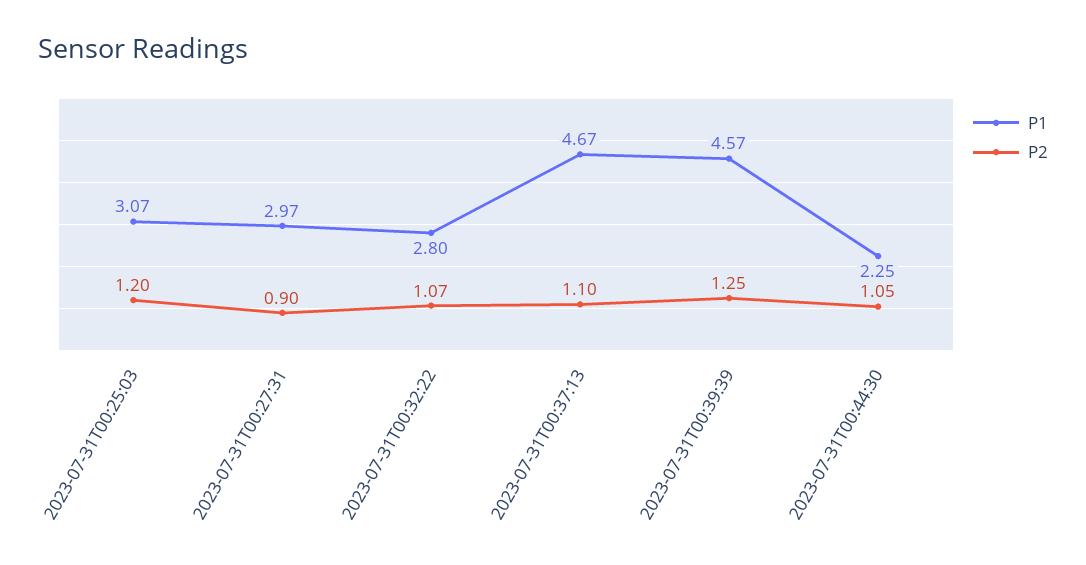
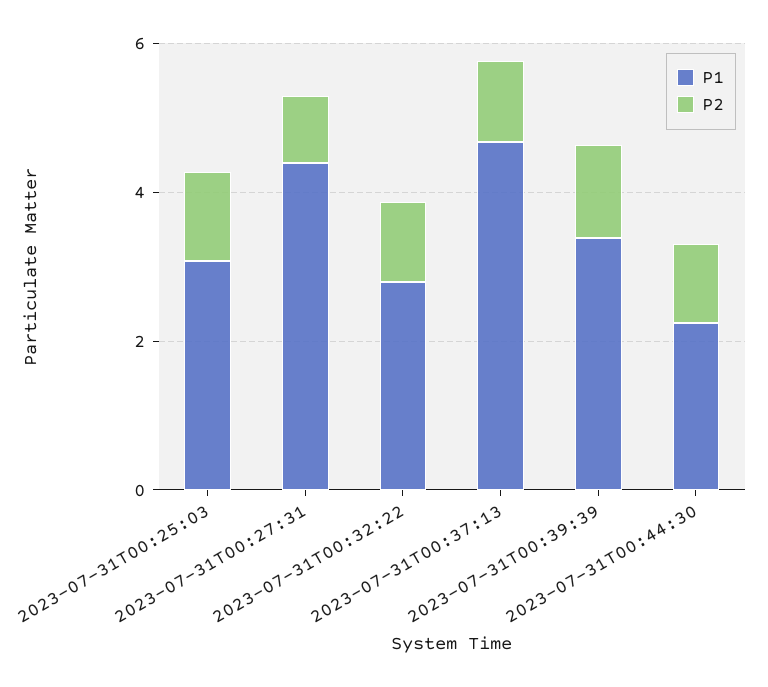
  {
    "P1": {
      "2023-07-31T00:25:03": 3.07,
-     "2023-07-31T00:27:31": 2.97,
+     "2023-07-31T00:27:31": 4.5,
      "2023-07-31T00:32:22": 2.8,
      "2023-07-31T00:37:13": 4.67,
-     "2023-07-31T00:39:39": 4.57,
+     "2023-07-31T00:39:39": 3.5,
      "2023-07-31T00:44:30": 2.25
    },
    "P2": {
      "2023-07-31T00:25:03": 1.2,
      "2023-07-31T00:27:31": 0.9,
      "2023-07-31T00:32:22": 1.07,
      "2023-07-31T00:37:13": 1.1,
      "2023-07-31T00:39:39": 1.25,
      "2023-07-31T00:44:30": 1.05
    }
  }

